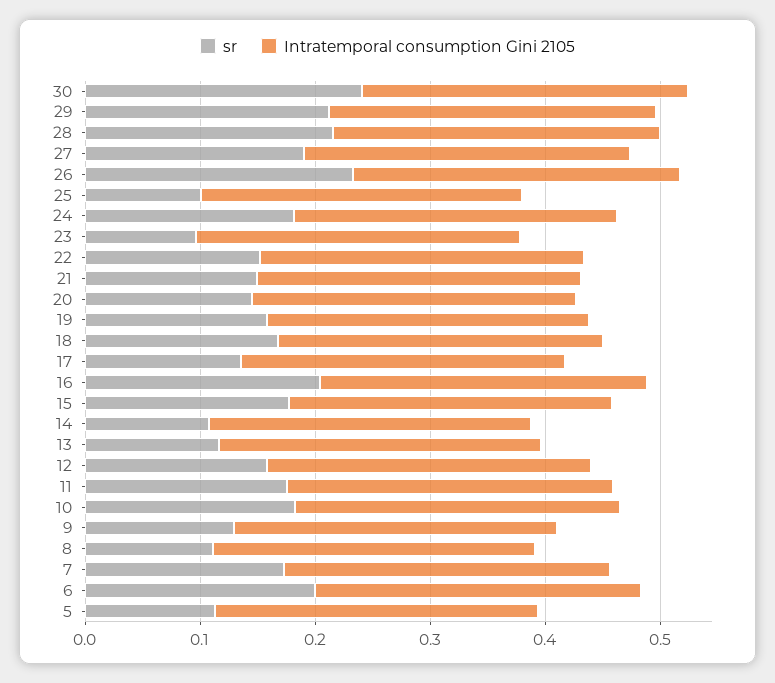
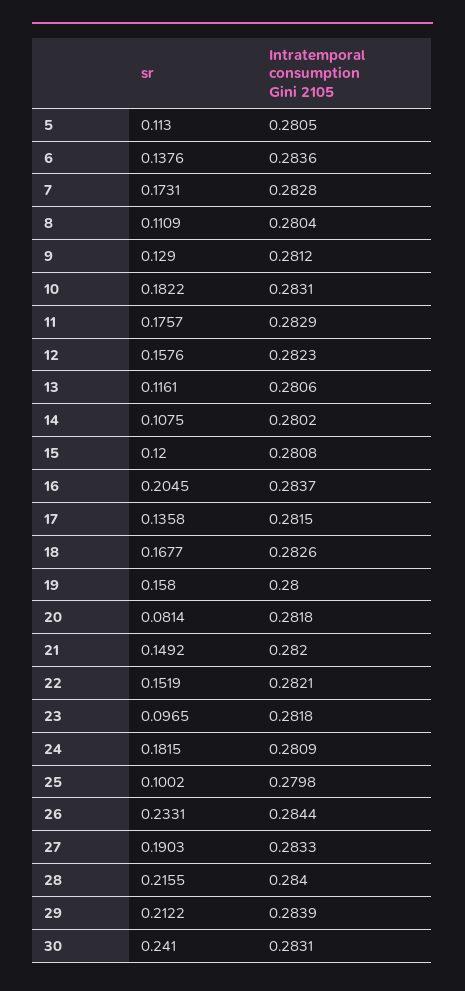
  {
    "sr": {
      "30": 0.241,
      "29": 0.2122,
      "28": 0.2155,
      "27": 0.1903,
      "26": 0.2331,
      "25": 0.1002,
      "24": 0.1815,
      "23": 0.0965,
      "22": 0.1519,
      "21": 0.1492,
-     "20": 0.14,
+     "20": 0.0814,
      "19": 0.158,
      "18": 0.1677,
      "17": 0.1358,
      "16": 0.2045,
-     "15": 0.18,
+     "15": 0.12,
      "14": 0.1075,
      "13": 0.1161,
      "12": 0.1576,
      "11": 0.1757,
      "10": 0.1822,
      "9": 0.129,
      "8": 0.1109,
      "7": 0.1731,
-     "6": 0.2,
+     "6": 0.1376,
      "5": 0.113
    },
    "Intratemporal consumption Gini 2105": {
      "30": 0.2831,
      "29": 0.2839,
      "28": 0.284,
      "27": 0.2833,
      "26": 0.2844,
      "25": 0.2798,
      "24": 0.2809,
      "23": 0.2818,
      "22": 0.2821,
      "21": 0.282,
      "20": 0.2818,
      "19": 0.28,
      "18": 0.2826,
      "17": 0.2815,
      "16": 0.2837,
      "15": 0.2808,
      "14": 0.2802,
      "13": 0.2806,
      "12": 0.2823,
      "11": 0.2829,
      "10": 0.2831,
      "9": 0.2812,
      "8": 0.2804,
      "7": 0.2828,
      "6": 0.2836,
      "5": 0.2805
    }
  }

